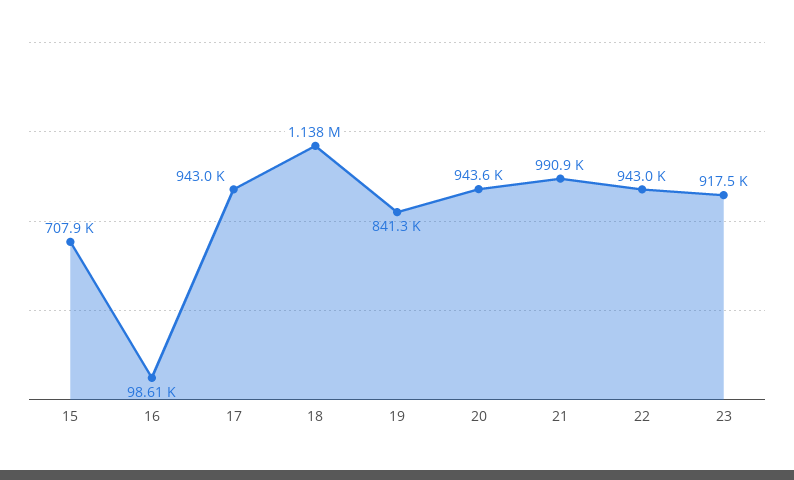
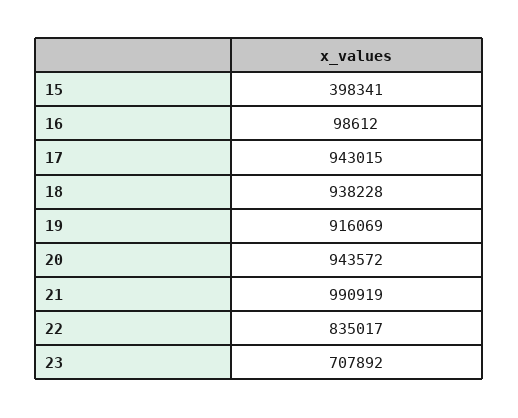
  {
-   "15": 707900,
+   "15": 398341,
    "16": 98612,
    "17": 943015,
-   "18": 1138000,
+   "18": 938228,
-   "19": 841300,
+   "19": 916069,
    "20": 943572,
    "21": 990919,
-   "22": 943000,
+   "22": 835017,
-   "23": 917500
+   "23": 707892
  }

